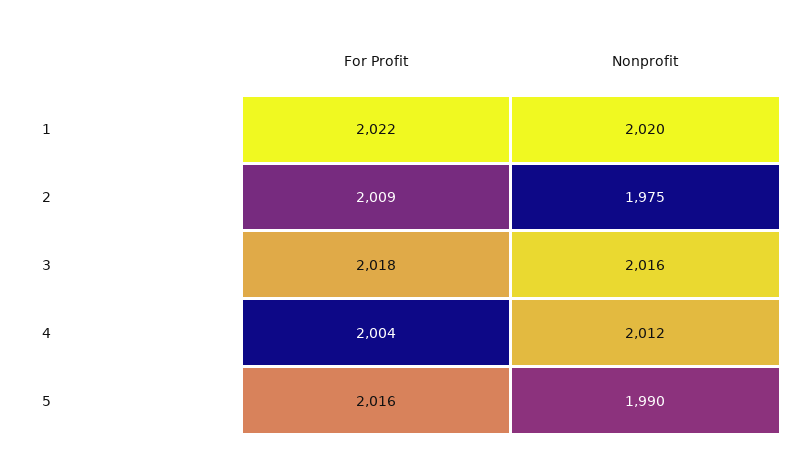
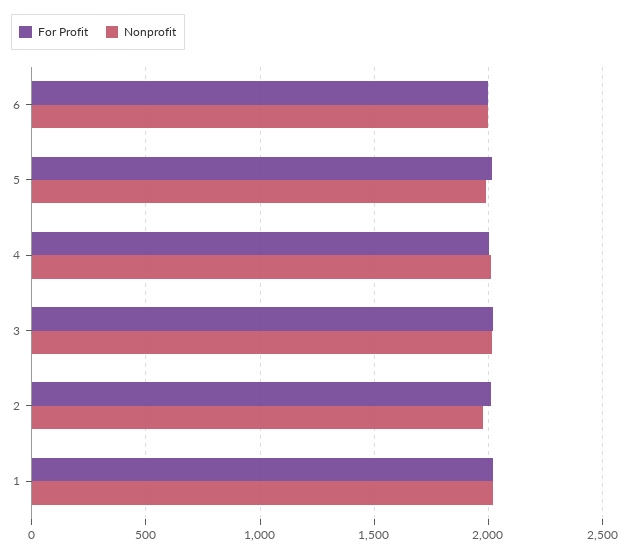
  {
    "For Profit": {
      "1": 2022,
      "2": 2009,
      "3": 2018,
      "4": 2004,
-     "5": 2016
+     "5": 2016,
+     "6": 2000
    },
    "Nonprofit": {
      "1": 2020,
      "2": 1975,
      "3": 2016,
      "4": 2012,
-     "5": 1990
+     "5": 1990,
+     "6": 2000
    }
  }

